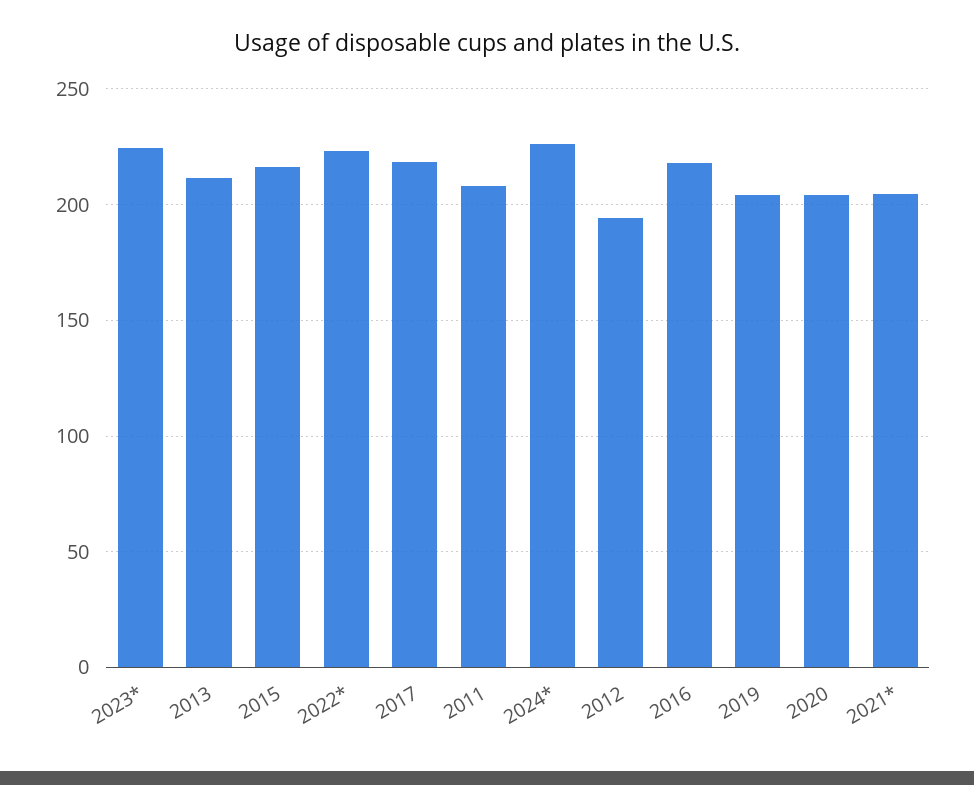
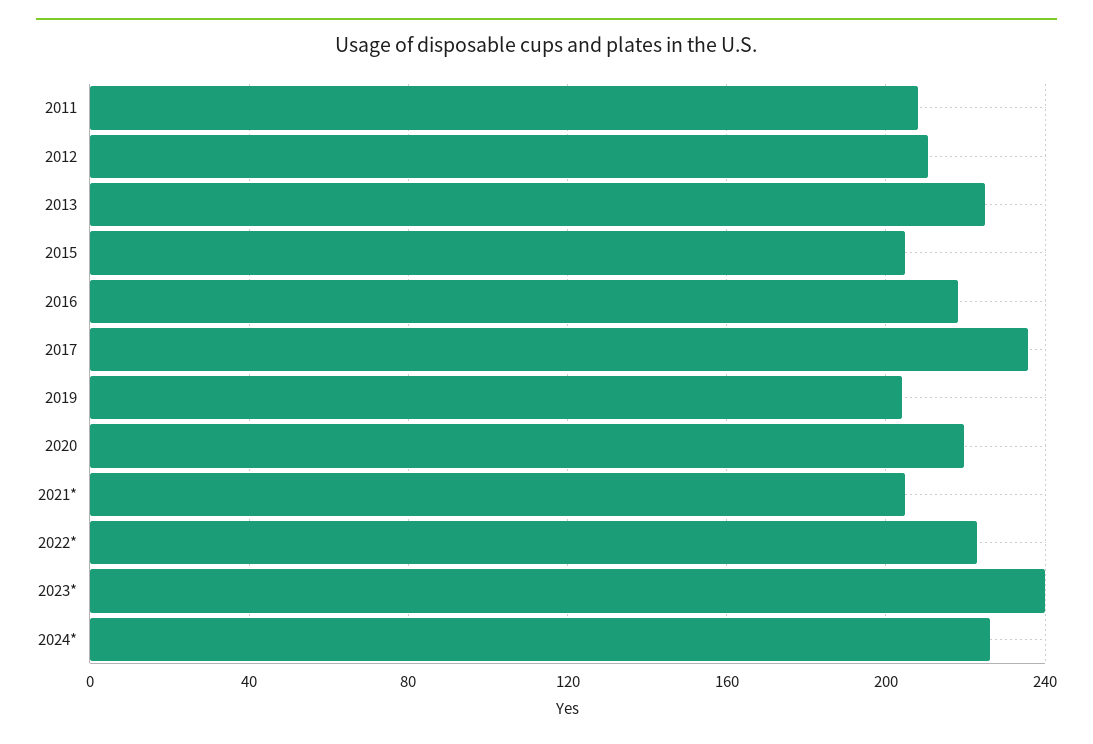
  {
-   "2023*": 225,
+   "2023*": 240,
-   "2013": 210,
+   "2013": 225,
-   "2015": 215,
+   "2015": 205,
    "2022*": 225,
-   "2017": 220,
+   "2017": 235,
    "2011": 210,
    "2024*": 225,
-   "2012": 195,
+   "2012": 210,
    "2016": 220,
    "2019": 205,
-   "2020": 205,
+   "2020": 220,
    "2021*": 205
  }

